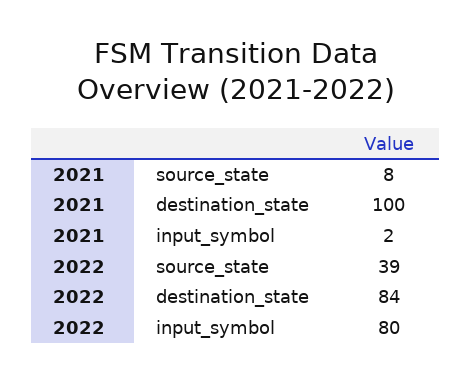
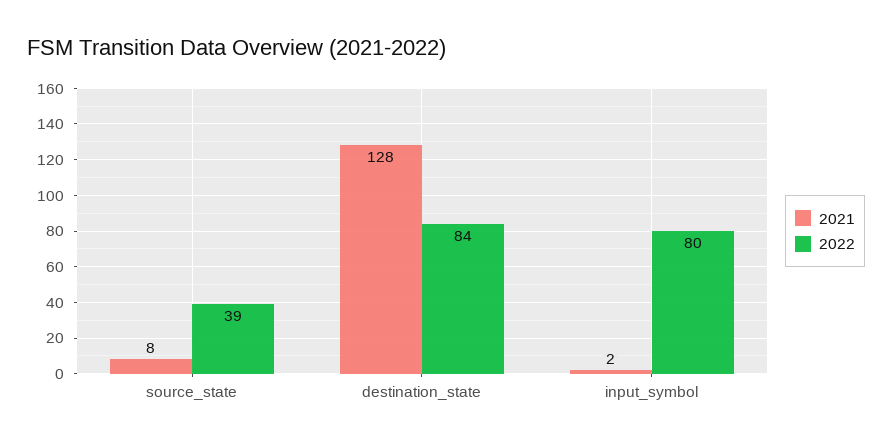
  {
    "2021": {
      "source_state": 8,
-     "destination_state": 100,
+     "destination_state": 128,
      "input_symbol": 2
    },
    "2022": {
      "source_state": 39,
      "destination_state": 84,
      "input_symbol": 80
    }
  }

